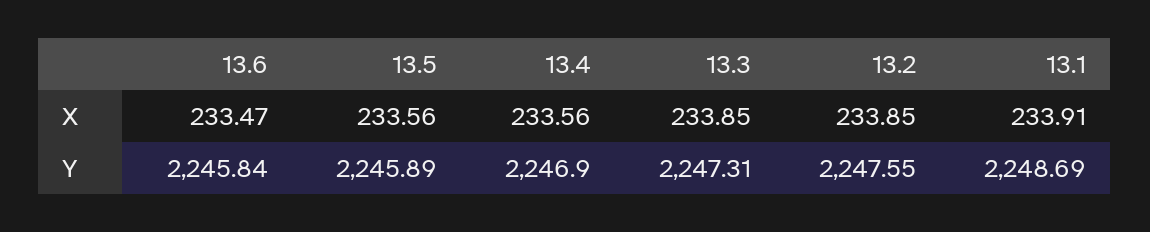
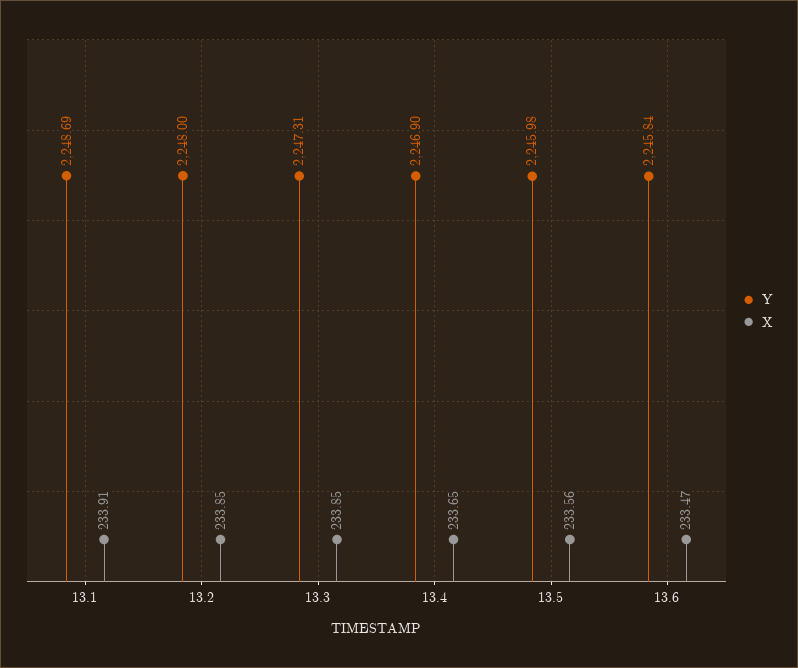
  {
    "X": {
      "13.6": 233.47,
      "13.5": 233.56,
-     "13.4": 233.56,
+     "13.4": 233.65,
      "13.3": 233.85,
      "13.2": 233.85,
      "13.1": 233.91
    },
    "Y": {
      "13.6": 2245.84,
-     "13.5": 2245.89,
+     "13.5": 2245.98,
      "13.4": 2246.9,
      "13.3": 2247.31,
-     "13.2": 2247.55,
+     "13.2": 2248,
      "13.1": 2248.69
    }
  }

